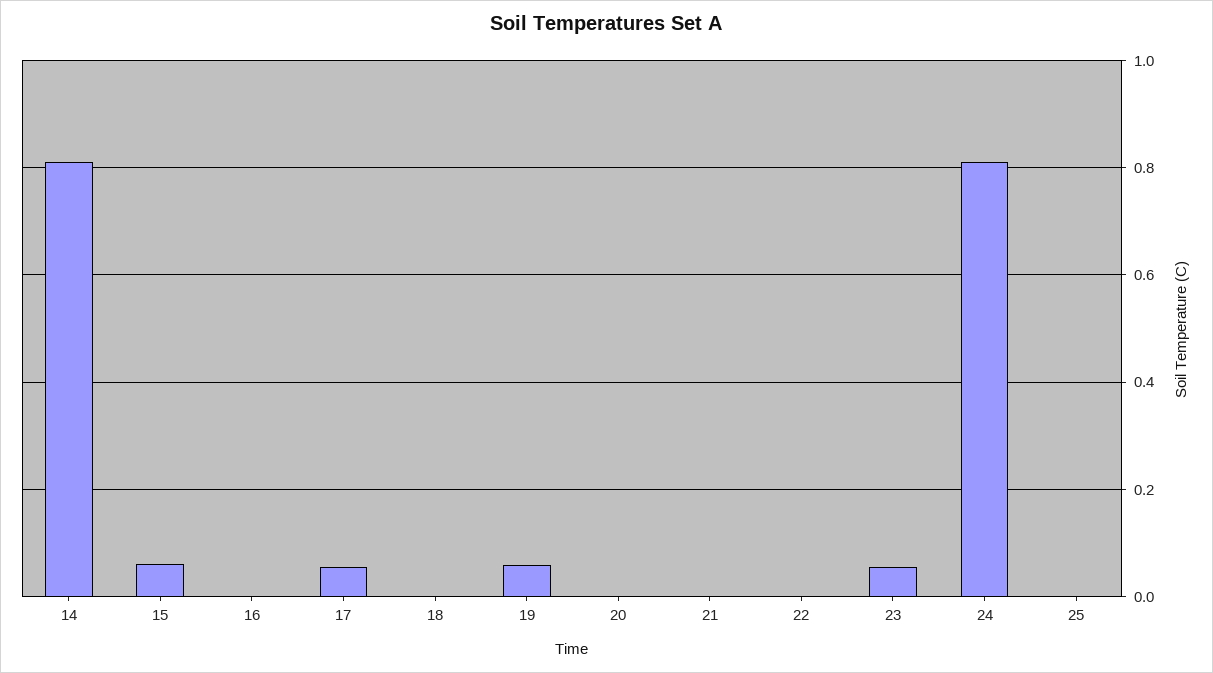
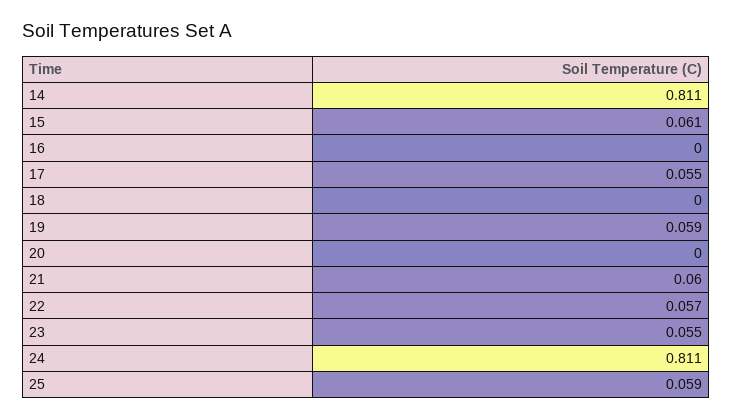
  {
    "14": 0.811,
    "15": 0.061,
    "16": 0,
    "17": 0.055,
    "18": 0,
    "19": 0.059,
    "20": 0,
-   "21": 0,
+   "21": 0.06,
-   "22": 0,
+   "22": 0.057,
    "23": 0.055,
    "24": 0.811,
-   "25": 0
+   "25": 0.059
  }

